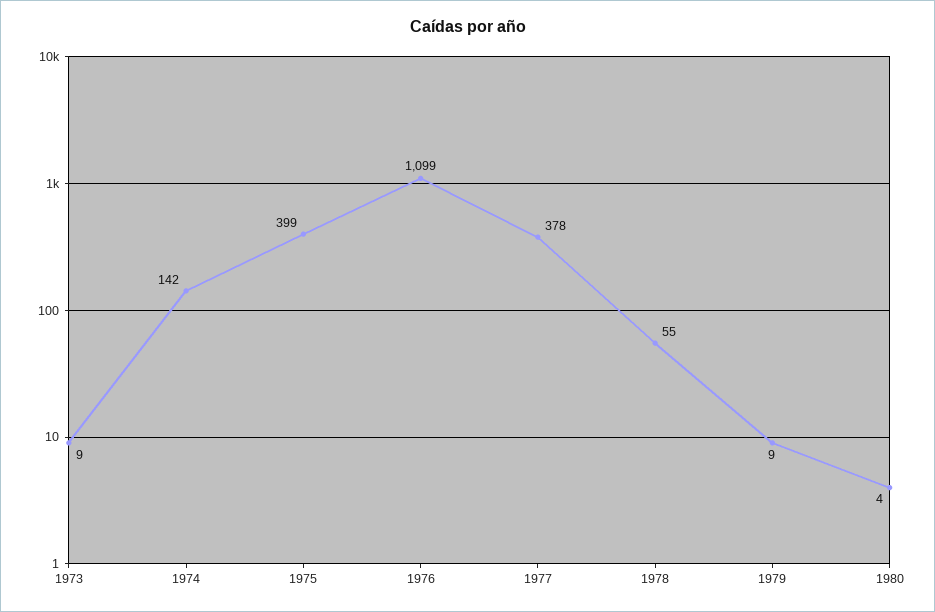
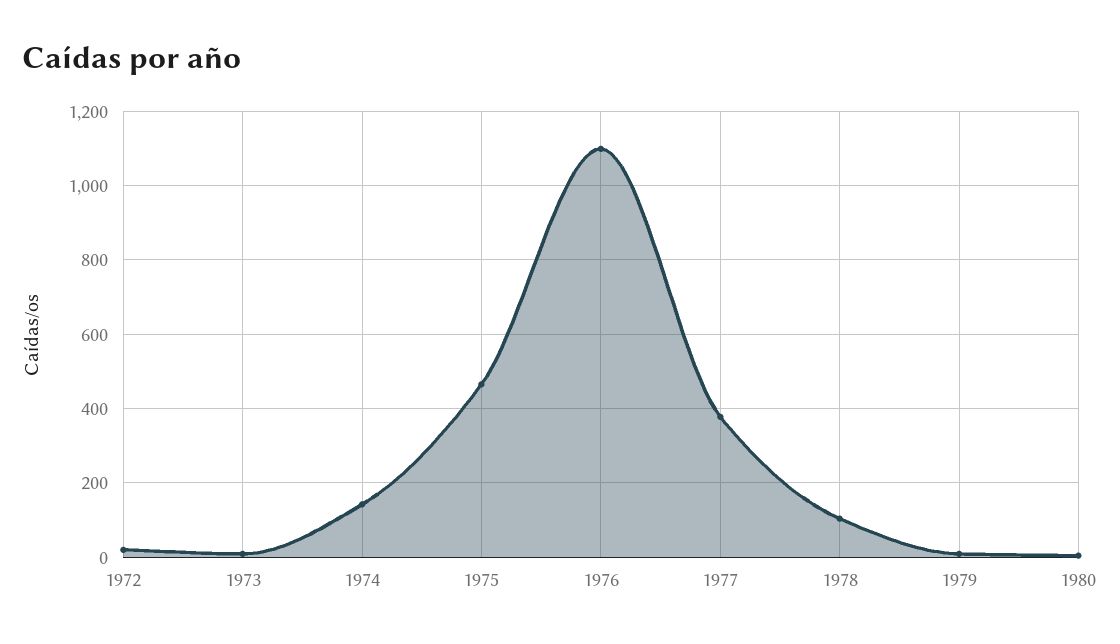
  {
    "1973": 9,
    "1974": 142,
-   "1975": 399,
+   "1975": 460,
    "1976": 1099,
    "1977": 378,
-   "1978": 55,
+   "1978": 100,
    "1979": 9,
-   "1980": 4
+   "1980": 4,
+   "1972": 20
  }

